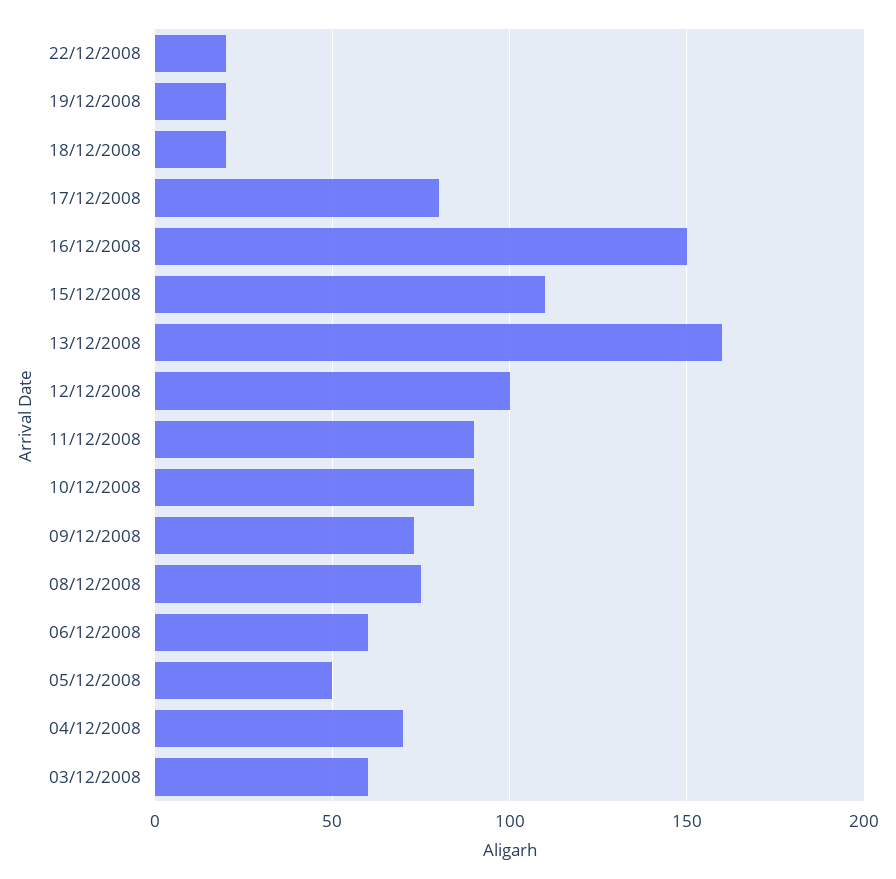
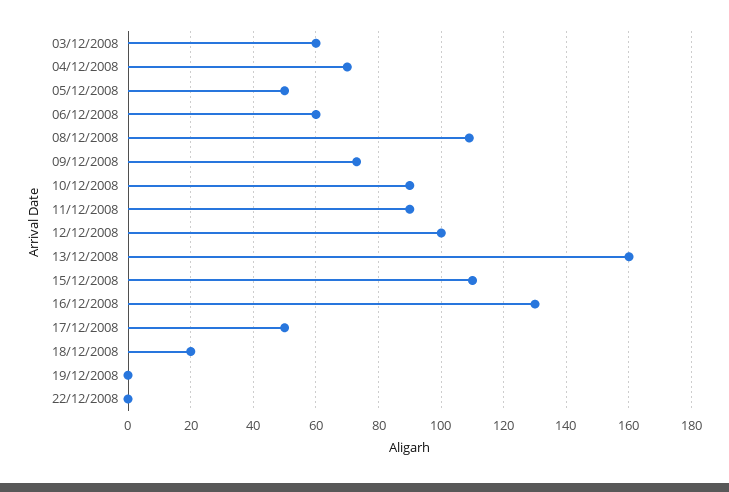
  {
-   "22/12/2008": 20,
+   "22/12/2008": 0,
-   "19/12/2008": 20,
+   "19/12/2008": 0,
    "18/12/2008": 20,
-   "17/12/2008": 80,
+   "17/12/2008": 50,
-   "16/12/2008": 150,
+   "16/12/2008": 130,
    "15/12/2008": 110,
    "13/12/2008": 160,
    "12/12/2008": 100,
    "11/12/2008": 90,
    "10/12/2008": 90,
    "09/12/2008": 75,
-   "08/12/2008": 75,
+   "08/12/2008": 110,
    "06/12/2008": 60,
    "05/12/2008": 50,
    "04/12/2008": 70,
    "03/12/2008": 60
  }

